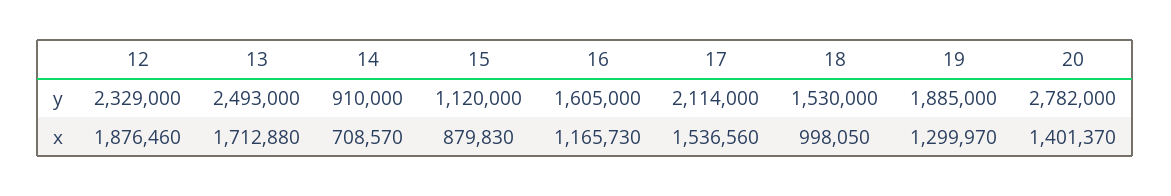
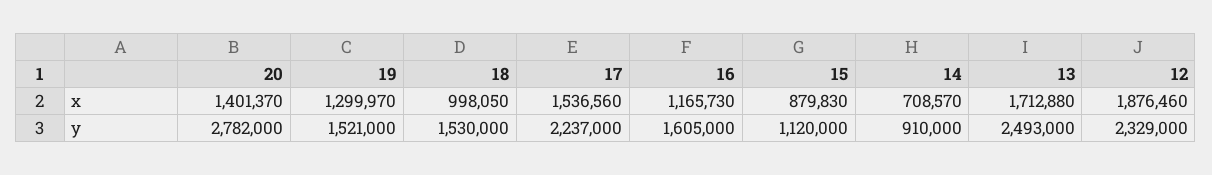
  {
    "12": {
      "y": 2329000,
      "x": 1876460
    },
    "13": {
      "y": 2493000,
      "x": 1712880
    },
    "14": {
      "y": 910000,
      "x": 708570
    },
    "15": {
      "y": 1120000,
      "x": 879830
    },
    "16": {
      "y": 1605000,
      "x": 1165730
    },
    "17": {
-     "y": 2114000,
+     "y": 2237000,
      "x": 1536560
    },
    "18": {
      "y": 1530000,
      "x": 998050
    },
    "19": {
-     "y": 1885000,
+     "y": 1521000,
      "x": 1299970
    },
    "20": {
      "y": 2782000,
      "x": 1401370
    }
  }

